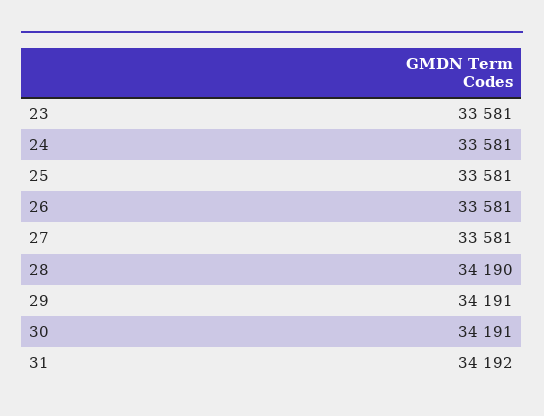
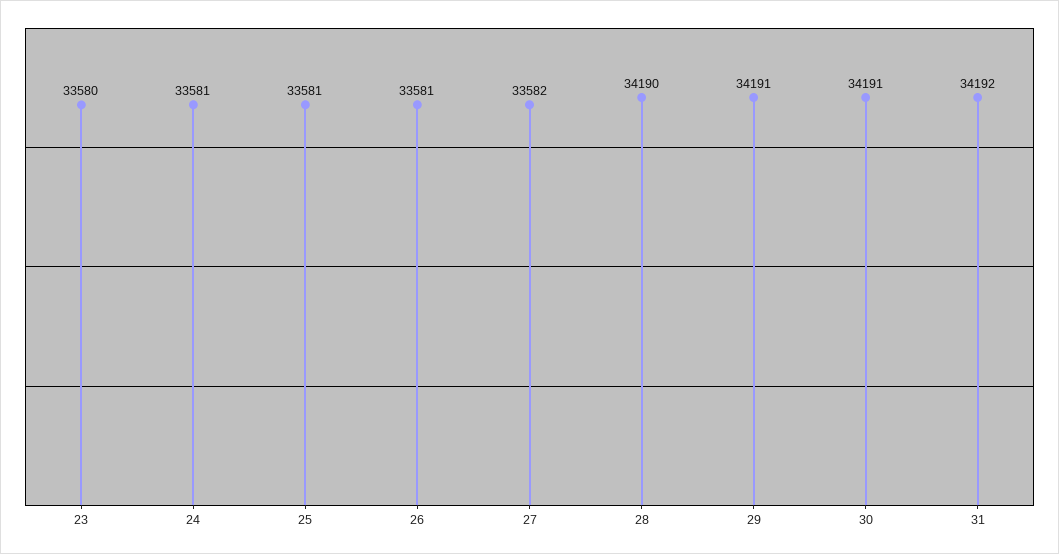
  {
-   "23": 33581,
+   "23": 33580,
    "24": 33581,
    "25": 33581,
    "26": 33581,
-   "27": 33581,
+   "27": 33582,
    "28": 34190,
    "29": 34191,
    "30": 34191,
    "31": 34192
  }

